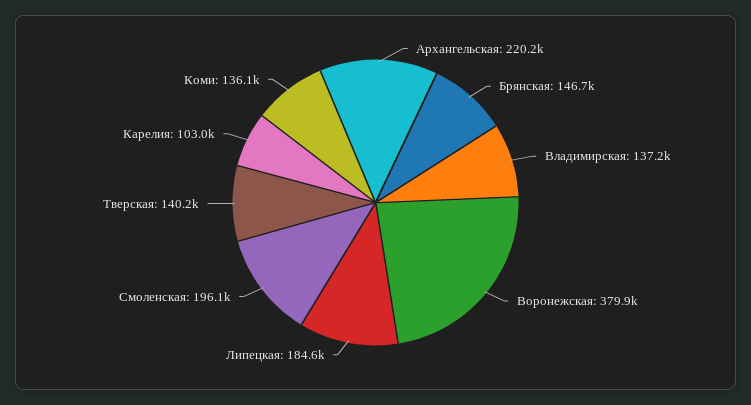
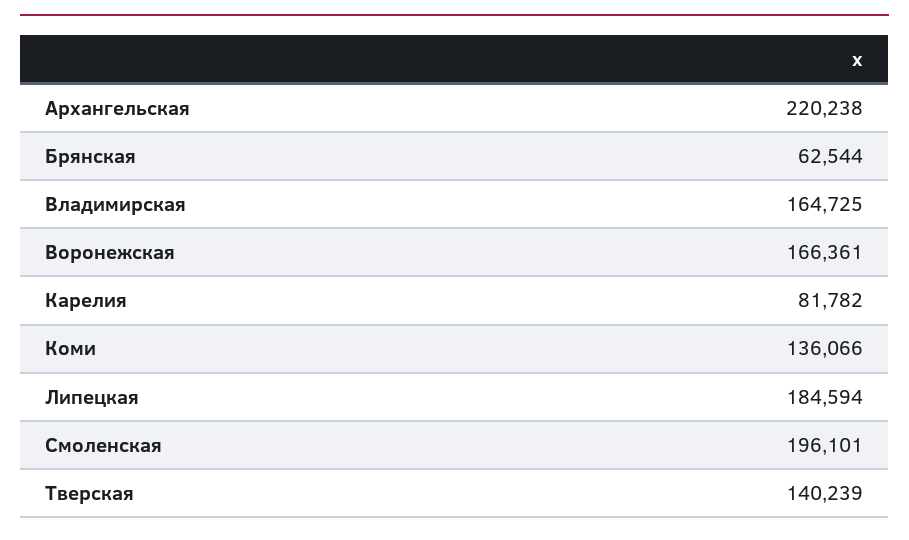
  {
    "Архангельская": 220238,
-   "Брянская": 146700,
+   "Брянская": 62544,
-   "Владимирская": 137200,
+   "Владимирская": 164725,
-   "Воронежская": 379900,
+   "Воронежская": 166361,
    "Липецкая": 184594,
    "Смоленская": 196101,
    "Тверская": 140239,
-   "Карелия": 103000,
+   "Карелия": 81782,
    "Коми": 136066
  }

